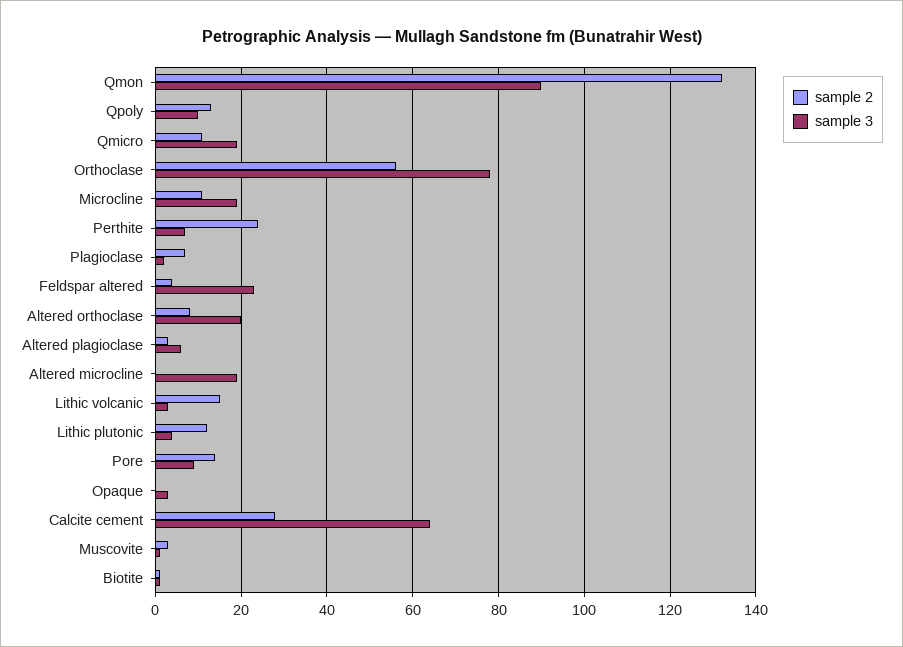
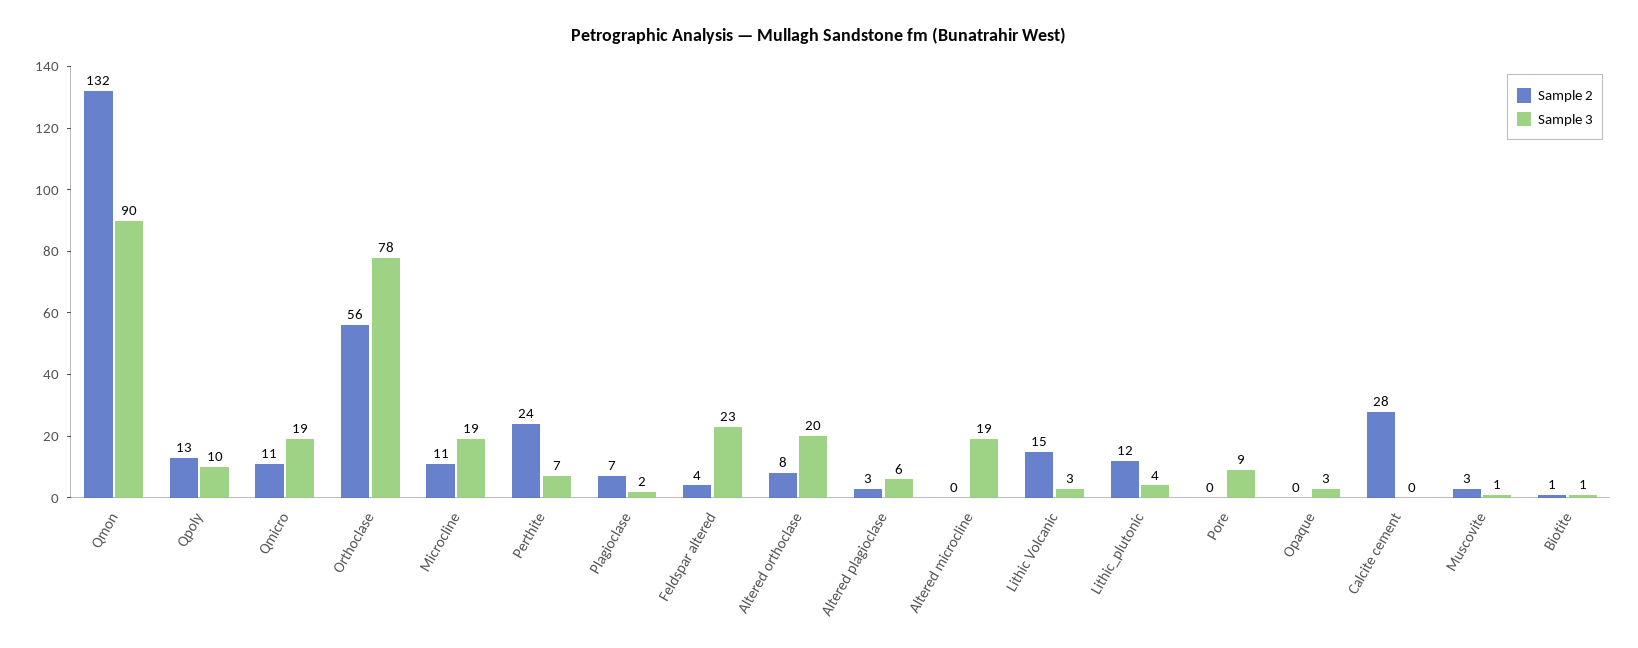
  {
    "sample 2": {
      "Qmon": 132,
      "Qpoly": 13,
      "Qmicro": 11,
      "Orthoclase": 56,
      "Microcline": 11,
      "Perthite": 24,
      "Plagioclase": 7,
      "Feldspar altered": 4,
      "Altered orthoclase": 8,
      "Altered plagioclase": 3,
      "Altered microcline": 0,
      "Lithic volcanic": 15,
      "Lithic plutonic": 12,
-     "Pore": 15,
+     "Pore": 0,
      "Opaque": 0,
      "Calcite cement": 28,
      "Muscovite": 3,
      "Biotite": 1
    },
    "sample 3": {
      "Qmon": 90,
      "Qpoly": 10,
      "Qmicro": 19,
      "Orthoclase": 78,
      "Microcline": 19,
      "Perthite": 7,
      "Plagioclase": 2,
      "Feldspar altered": 23,
      "Altered orthoclase": 20,
      "Altered plagioclase": 6,
      "Altered microcline": 19,
      "Lithic volcanic": 3,
      "Lithic plutonic": 4,
      "Pore": 9,
      "Opaque": 3,
-     "Calcite cement": 65,
+     "Calcite cement": 0,
      "Muscovite": 1,
      "Biotite": 1
    }
  }

